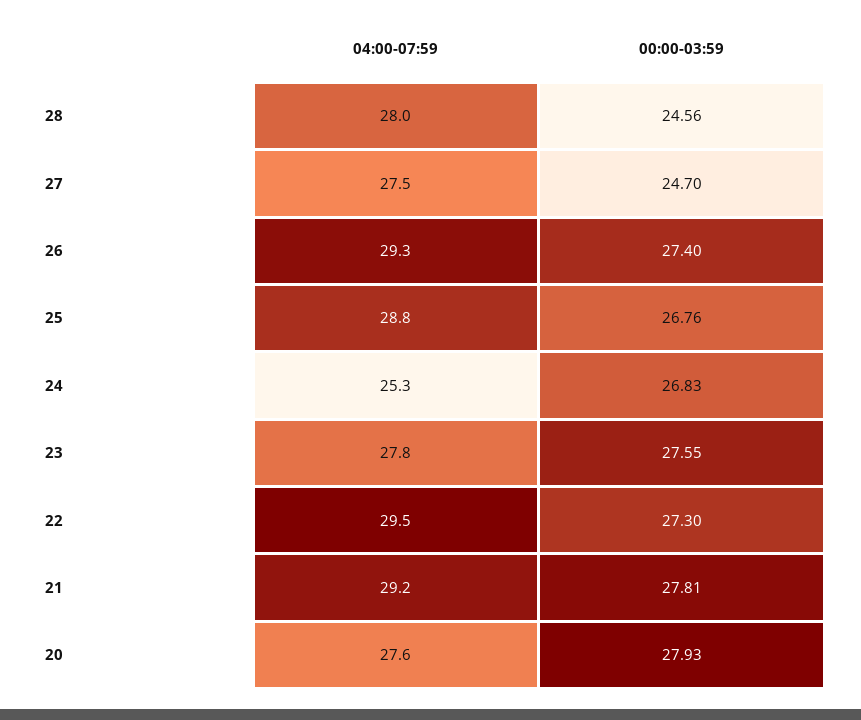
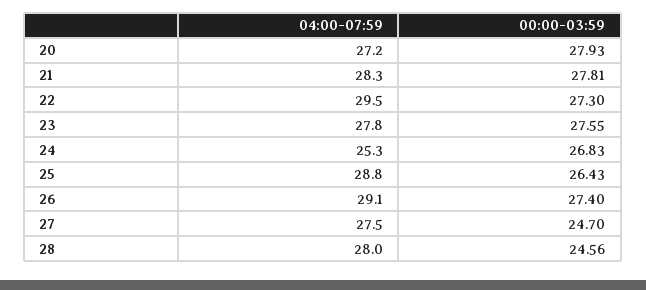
  {
    "04:00-07:59": {
      "28": 28,
      "27": 27.5,
-     "26": 29.3,
+     "26": 29.1,
      "25": 28.8,
      "24": 25.3,
      "23": 27.8,
      "22": 29.5,
-     "21": 29.2,
+     "21": 28.3,
-     "20": 27.6
+     "20": 27.2
    },
    "00:00-03:59": {
      "28": 24.56,
      "27": 24.7,
      "26": 27.4,
-     "25": 26.76,
+     "25": 26.43,
      "24": 26.83,
      "23": 27.55,
      "22": 27.3,
      "21": 27.81,
      "20": 27.93
    }
  }

